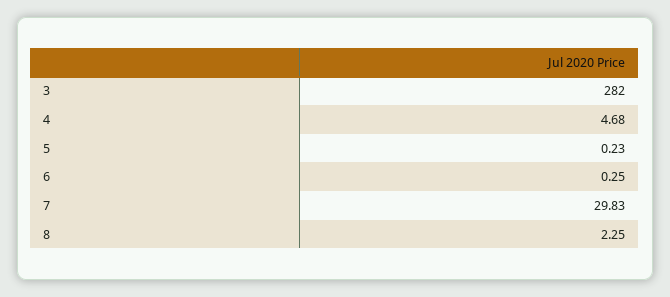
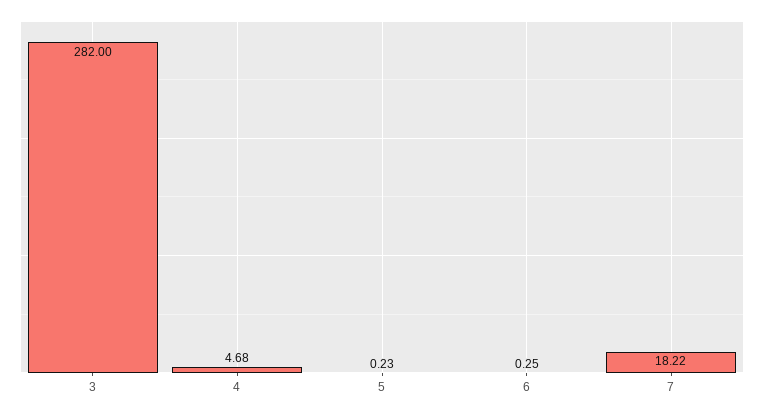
  {
    "3": 282,
    "4": 4.68,
    "5": 0.23,
    "6": 0.25,
-   "7": 29.83,
+   "7": 18.22
-   "8": 2.25
  }

